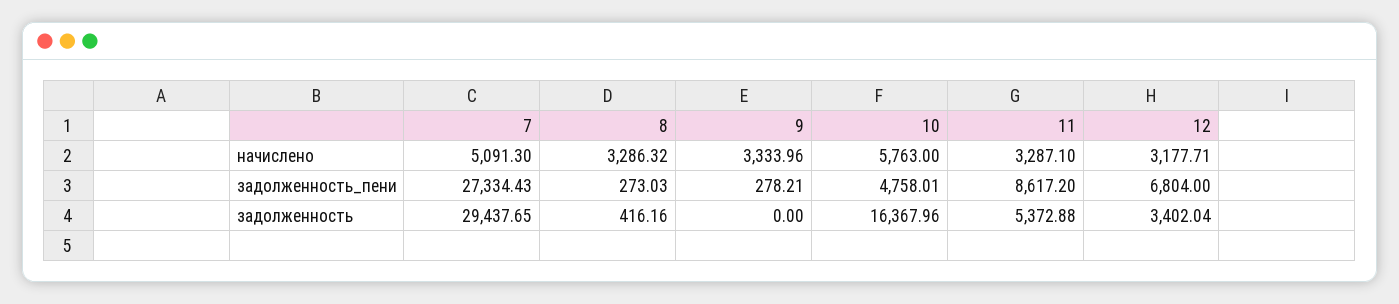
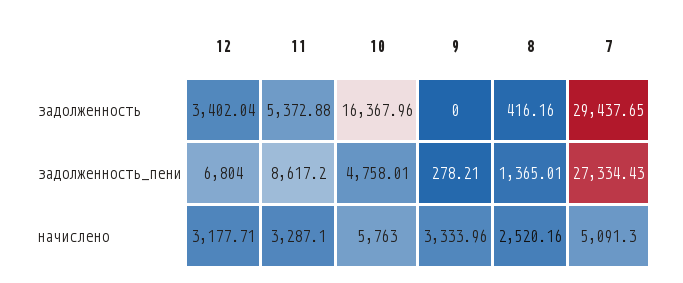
  {
    "7": {
      "начислено": 5091.3,
      "задолженность_пени": 27334.43,
      "задолженность": 29437.65
    },
    "8": {
-     "начислено": 3286.32,
+     "начислено": 2520.16,
-     "задолженность_пени": 273.03,
+     "задолженность_пени": 1365.01,
      "задолженность": 416.16
    },
    "9": {
      "начислено": 3333.96,
      "задолженность_пени": 278.21,
      "задолженность": 0
    },
    "10": {
      "начислено": 5763,
      "задолженность_пени": 4758.01,
      "задолженность": 16367.96
    },
    "11": {
      "начислено": 3287.1,
      "задолженность_пени": 8617.2,
      "задолженность": 5372.88
    },
    "12": {
      "начислено": 3177.71,
      "задолженность_пени": 6804,
      "задолженность": 3402.04
    }
  }

